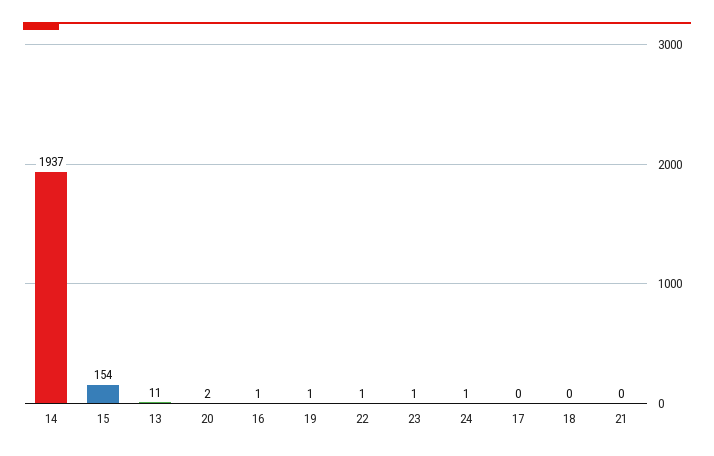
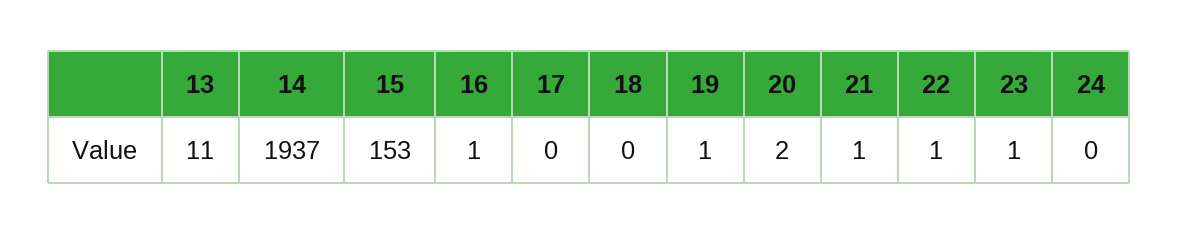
  {
    "14": 1937,
-   "15": 154,
+   "15": 153,
    "13": 11,
    "20": 2,
    "16": 1,
    "19": 1,
    "22": 1,
    "23": 1,
-   "24": 1,
+   "24": 0,
    "17": 0,
    "18": 0,
-   "21": 0
+   "21": 1
  }

